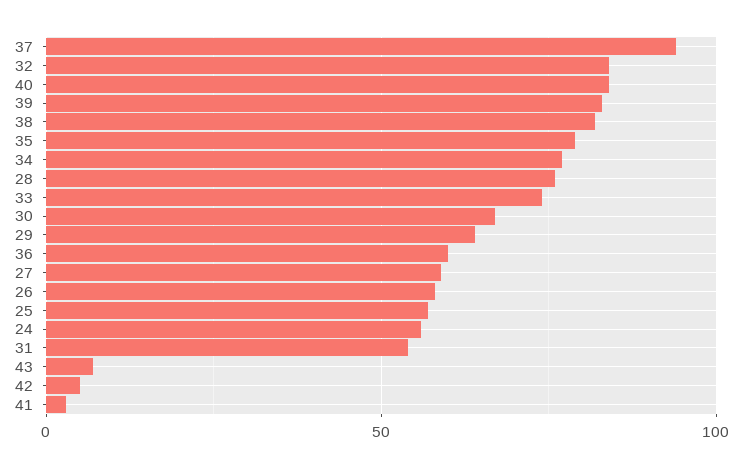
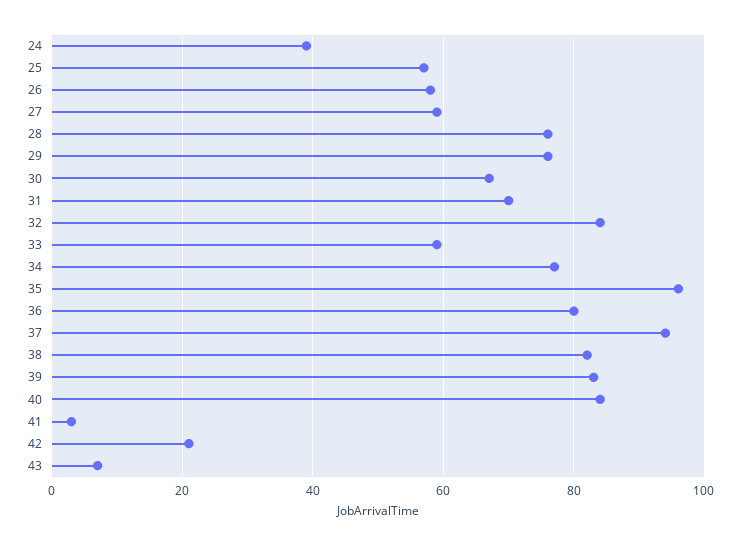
  {
    "37": 95,
    "32": 85,
    "40": 85,
    "39": 85,
    "38": 80,
-   "35": 80,
+   "35": 95,
    "34": 75,
    "28": 75,
-   "33": 75,
+   "33": 60,
    "30": 65,
-   "29": 65,
+   "29": 75,
-   "36": 60,
+   "36": 80,
    "27": 60,
    "26": 60,
    "25": 55,
-   "24": 55,
+   "24": 40,
-   "31": 55,
+   "31": 70,
    "43": 5,
-   "42": 5,
+   "42": 20,
    "41": 5
  }

